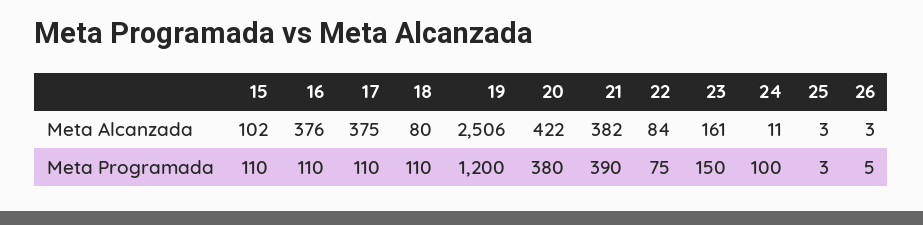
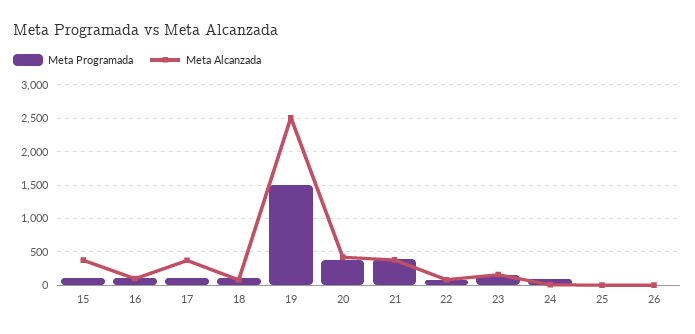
  {
    "Meta Alcanzada": {
-     "15": 102,
+     "15": 400,
-     "16": 376,
+     "16": 100,
      "17": 375,
      "18": 80,
      "19": 2506,
      "20": 422,
      "21": 382,
      "22": 84,
      "23": 161,
      "24": 11,
      "25": 3,
      "26": 3
    },
    "Meta Programada": {
      "15": 110,
      "16": 110,
      "17": 110,
      "18": 110,
-     "19": 1200,
+     "19": 1500,
      "20": 380,
      "21": 390,
      "22": 75,
      "23": 150,
      "24": 100,
      "25": 3,
      "26": 5
    }
  }

